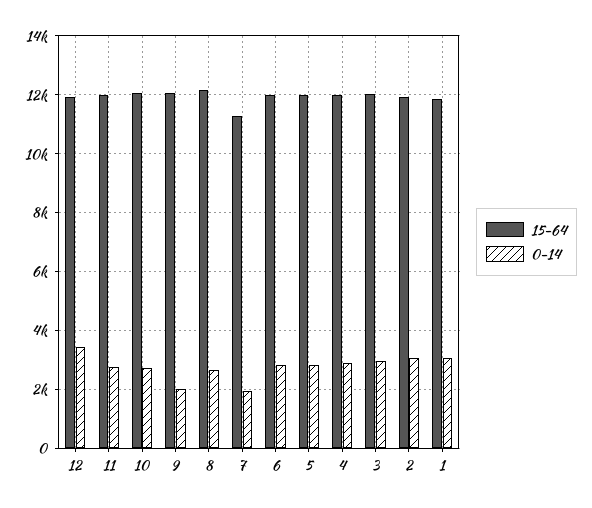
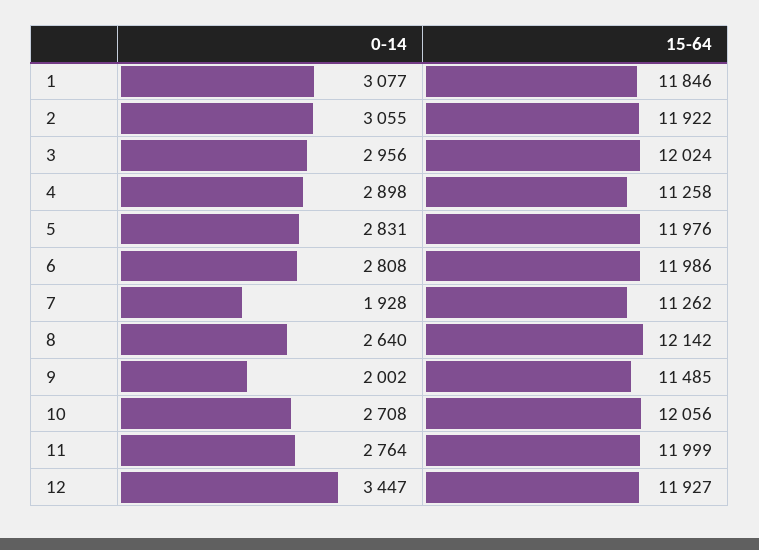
  {
    "15-64": {
      "12": 11927,
      "11": 11999,
      "10": 12056,
-     "9": 12000,
+     "9": 11485,
      "8": 12142,
      "7": 11262,
      "6": 11986,
      "5": 11976,
-     "4": 12000,
+     "4": 11258,
      "3": 12024,
      "2": 11922,
      "1": 11846
    },
    "0-14": {
      "12": 3447,
      "11": 2764,
      "10": 2708,
      "9": 2002,
      "8": 2640,
      "7": 1928,
      "6": 2808,
      "5": 2831,
      "4": 2898,
      "3": 2956,
      "2": 3055,
      "1": 3077
    }
  }

